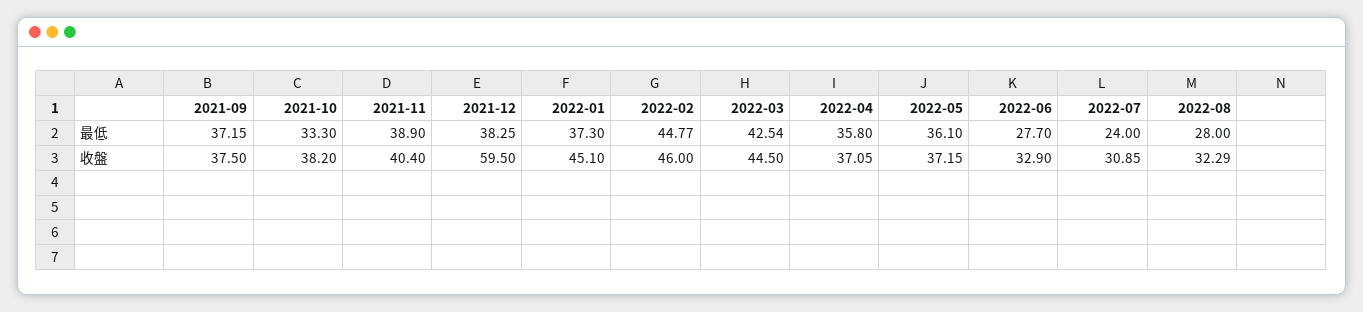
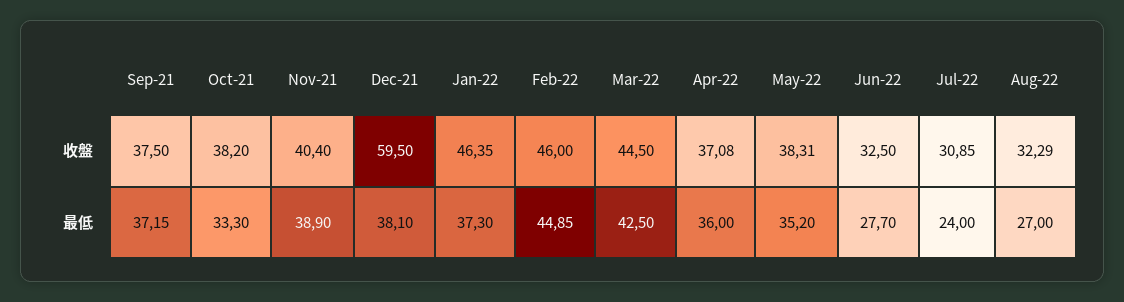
  {
    "2021-09": {
      "最低": 37.15,
      "收盤": 37.5
    },
    "2021-10": {
      "最低": 33.3,
      "收盤": 38.2
    },
    "2021-11": {
      "最低": 38.9,
      "收盤": 40.4
    },
    "2021-12": {
-     "最低": 38.25,
+     "最低": 38.1,
      "收盤": 59.5
    },
    "2022-01": {
      "最低": 37.3,
-     "收盤": 45.1
+     "收盤": 46.35
    },
    "2022-02": {
-     "最低": 44.77,
+     "最低": 44.85,
      "收盤": 46
    },
    "2022-03": {
-     "最低": 42.54,
+     "最低": 42.5,
      "收盤": 44.5
    },
    "2022-04": {
-     "最低": 35.8,
+     "最低": 36,
-     "收盤": 37.05
+     "收盤": 37.08
    },
    "2022-05": {
-     "最低": 36.1,
+     "最低": 35.2,
-     "收盤": 37.15
+     "收盤": 38.31
    },
    "2022-06": {
      "最低": 27.7,
-     "收盤": 32.9
+     "收盤": 32.5
    },
    "2022-07": {
      "最低": 24,
      "收盤": 30.85
    },
    "2022-08": {
-     "最低": 28,
+     "最低": 27,
      "收盤": 32.29
    }
  }

